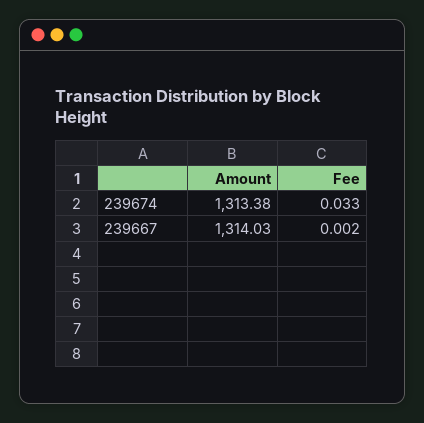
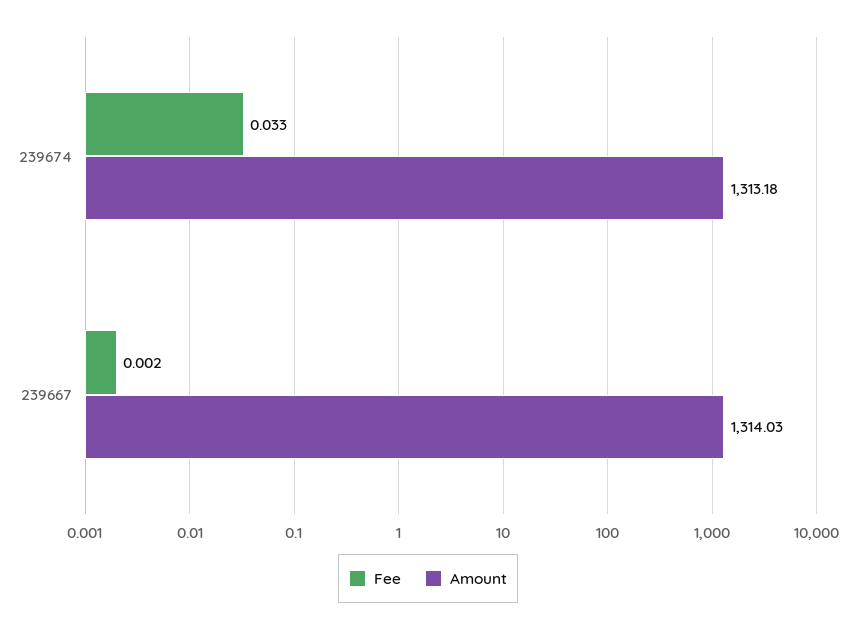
  {
    "Amount": {
-     "239674": 1313.38,
+     "239674": 1313.18,
      "239667": 1314.03
    },
    "Fee": {
      "239674": 0.033,
      "239667": 0.002
    }
  }

